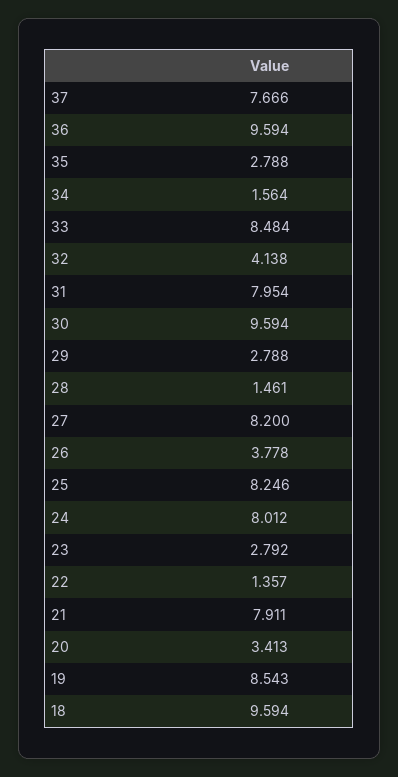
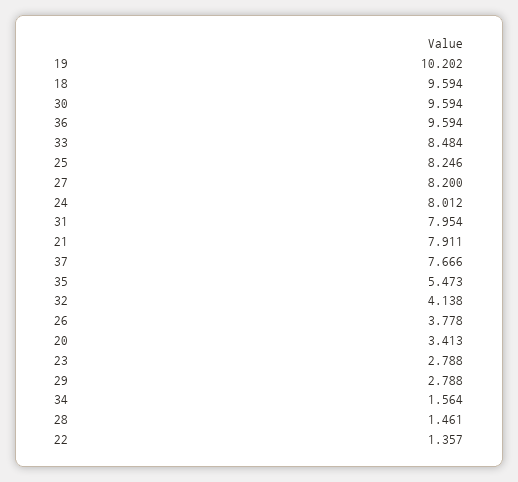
  {
    "37": 7.666,
    "36": 9.594,
-   "35": 2.788,
+   "35": 5.473,
    "34": 1.564,
    "33": 8.484,
    "32": 4.138,
    "31": 7.954,
    "30": 9.594,
    "29": 2.788,
    "28": 1.461,
    "27": 8.2,
    "26": 3.778,
    "25": 8.246,
    "24": 8.012,
-   "23": 2.792,
+   "23": 2.788,
    "22": 1.357,
    "21": 7.911,
    "20": 3.413,
-   "19": 8.543,
+   "19": 10.202,
    "18": 9.594
  }

